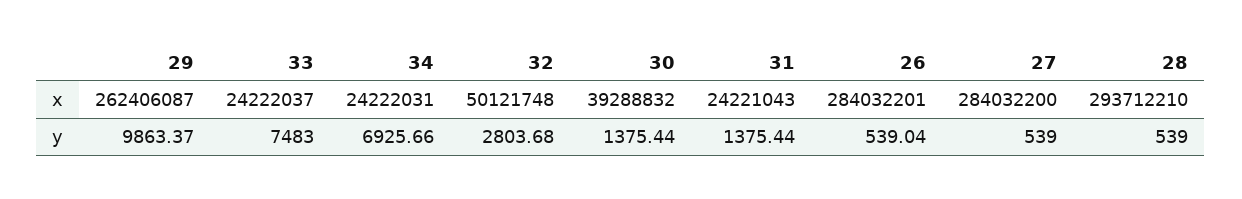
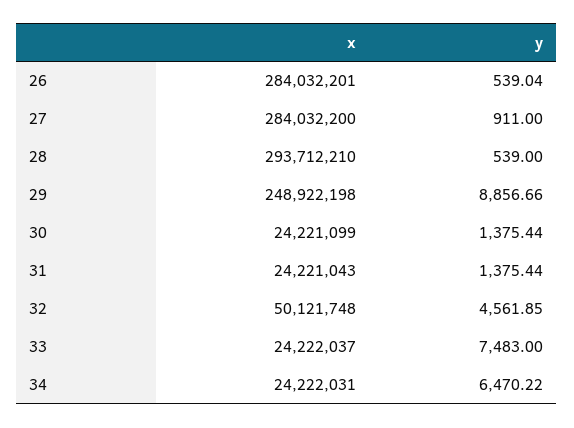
  {
    "29": {
-     "x": 262406087,
+     "x": 248922198,
-     "y": 9863.37
+     "y": 8856.66
    },
    "33": {
      "x": 24222037,
      "y": 7483
    },
    "34": {
      "x": 24222031,
-     "y": 6925.66
+     "y": 6470.22
    },
    "32": {
      "x": 50121748,
-     "y": 2803.68
+     "y": 4561.85
    },
    "30": {
-     "x": 39288832,
+     "x": 24221099,
      "y": 1375.44
    },
    "31": {
      "x": 24221043,
      "y": 1375.44
    },
    "26": {
      "x": 284032201,
      "y": 539.04
    },
    "27": {
      "x": 284032200,
-     "y": 539
+     "y": 911
    },
    "28": {
      "x": 293712210,
      "y": 539
    }
  }

